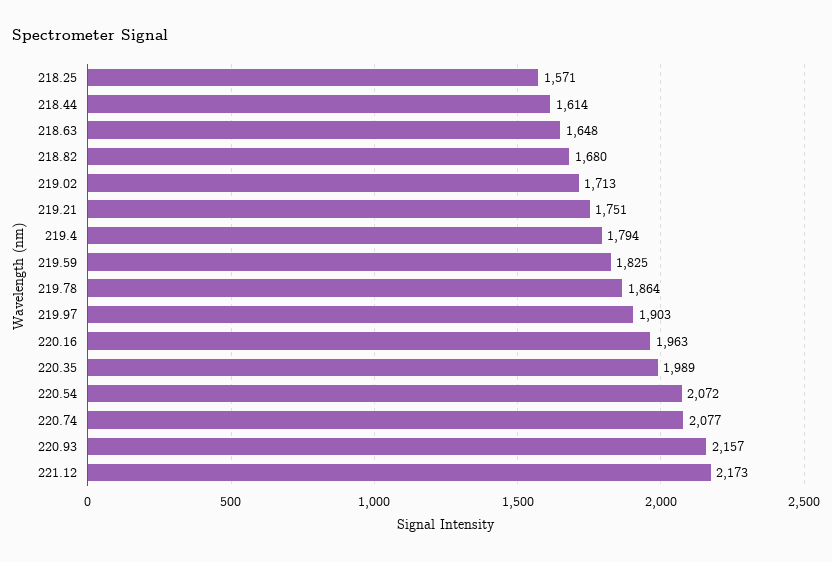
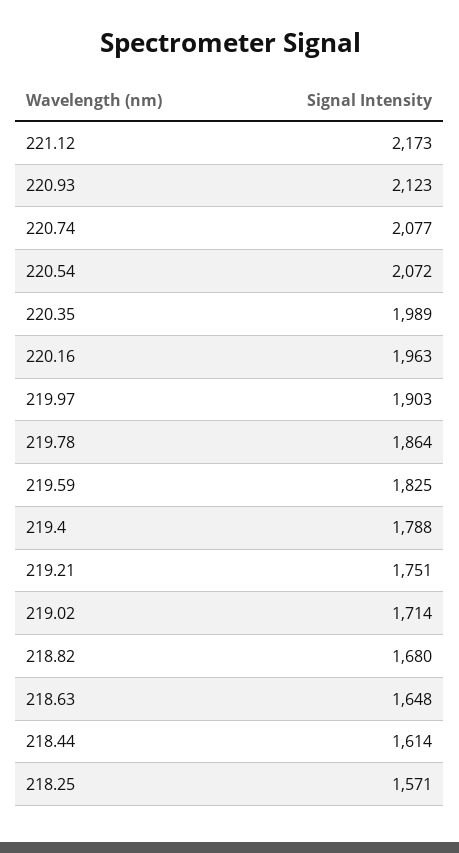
  {
    "218.25": 1571,
    "218.44": 1614,
    "218.63": 1648,
    "218.82": 1680,
-   "219.02": 1713,
+   "219.02": 1714,
    "219.21": 1751,
-   "219.4": 1794,
+   "219.4": 1788,
    "219.59": 1825,
    "219.78": 1864,
    "219.97": 1903,
    "220.16": 1963,
    "220.35": 1989,
    "220.54": 2072,
    "220.74": 2077,
-   "220.93": 2157,
+   "220.93": 2123,
    "221.12": 2173
  }

